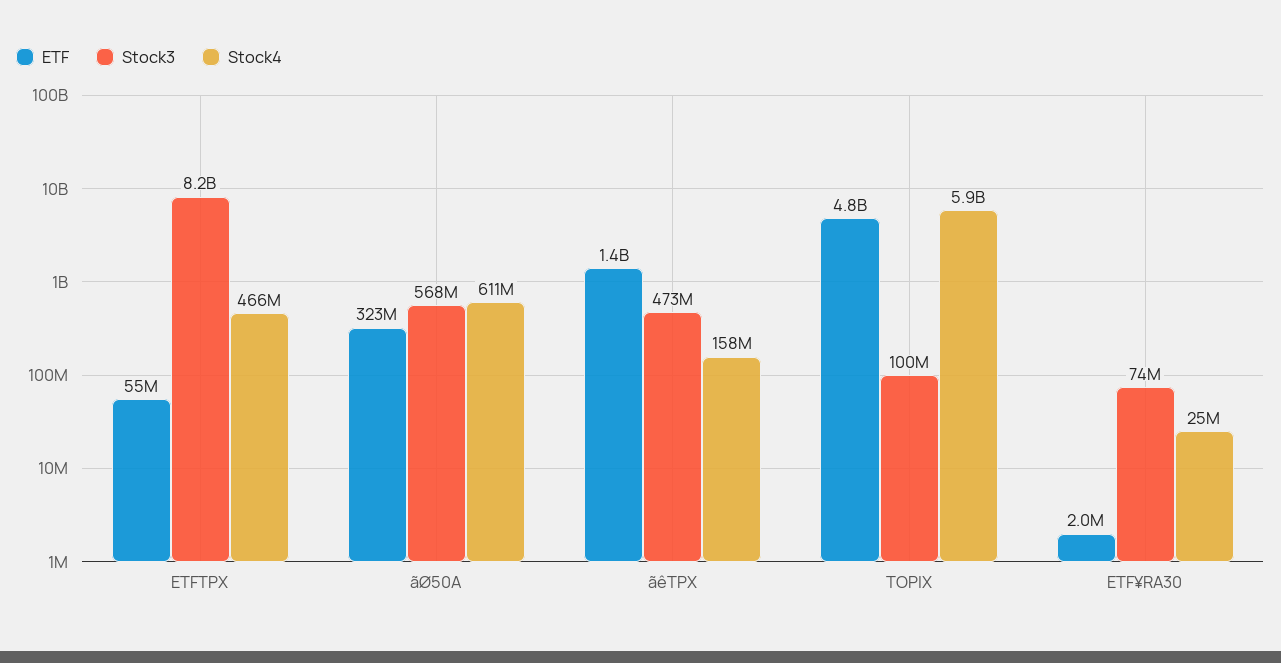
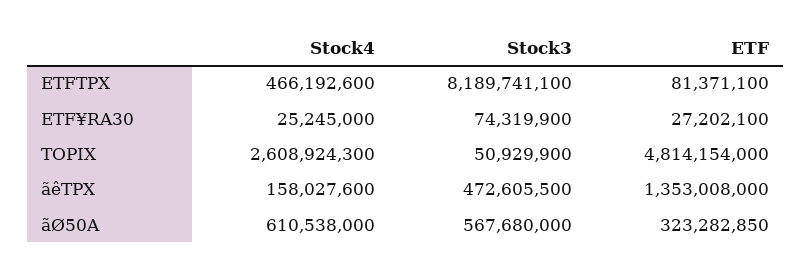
  {
    "ETF": {
-     "ETFTPX": 55000000,
+     "ETFTPX": 81371100,
      "ãØ50A": 323282850,
      "ãêTPX": 1353008000,
      "TOPIX": 4814154000,
-     "ETF¥RA30": 2000000
+     "ETF¥RA30": 27202100
    },
    "Stock3": {
      "ETFTPX": 8189741100,
      "ãØ50A": 567680000,
      "ãêTPX": 472605500,
-     "TOPIX": 100000000,
+     "TOPIX": 50929900,
      "ETF¥RA30": 74319900
    },
    "Stock4": {
      "ETFTPX": 466192600,
      "ãØ50A": 610538000,
      "ãêTPX": 158027600,
-     "TOPIX": 5900000000,
+     "TOPIX": 2608924300,
      "ETF¥RA30": 25245000
    }
  }

